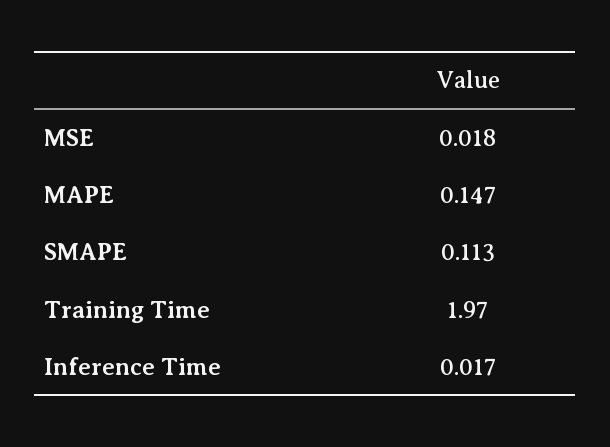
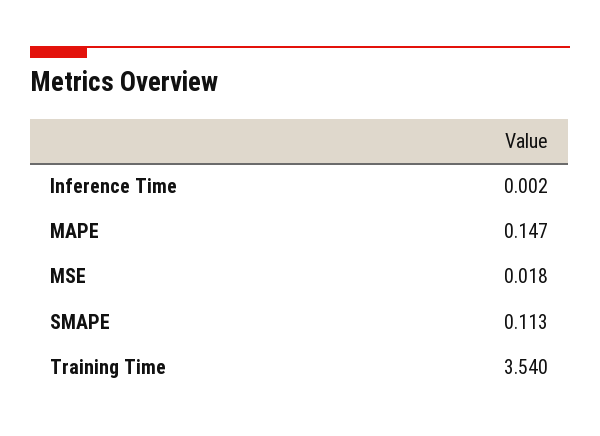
  {
    "MSE": 0.018,
    "MAPE": 0.147,
    "SMAPE": 0.113,
-   "Training Time": 1.97,
+   "Training Time": 3.54,
-   "Inference Time": 0.017
+   "Inference Time": 0.002
  }

